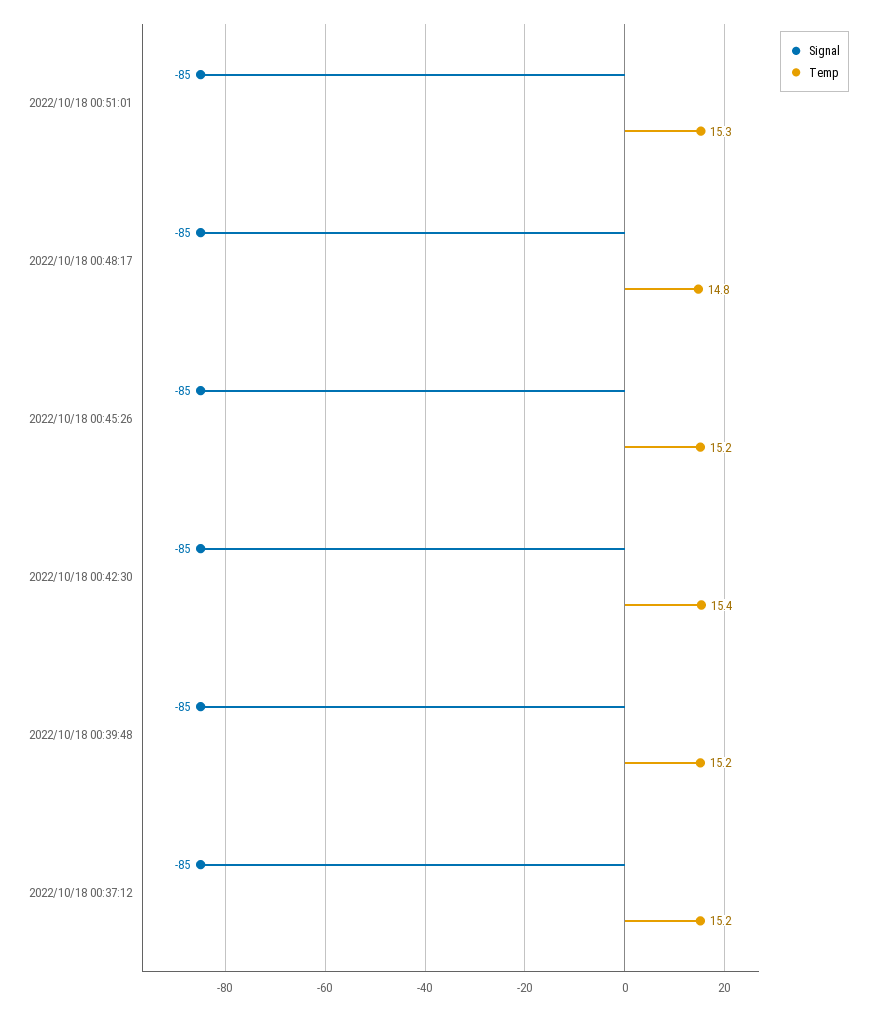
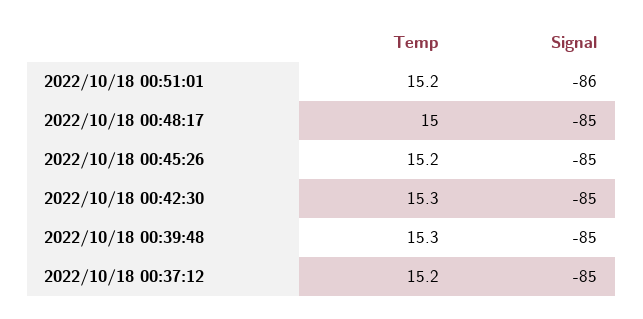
  {
    "Signal": {
-     "2022/10/18 00:51:01": -85,
+     "2022/10/18 00:51:01": -86,
      "2022/10/18 00:48:17": -85,
      "2022/10/18 00:45:26": -85,
      "2022/10/18 00:42:30": -85,
      "2022/10/18 00:39:48": -85,
      "2022/10/18 00:37:12": -85
    },
    "Temp": {
-     "2022/10/18 00:51:01": 15.3,
+     "2022/10/18 00:51:01": 15.2,
-     "2022/10/18 00:48:17": 14.8,
+     "2022/10/18 00:48:17": 15,
      "2022/10/18 00:45:26": 15.2,
-     "2022/10/18 00:42:30": 15.4,
+     "2022/10/18 00:42:30": 15.3,
-     "2022/10/18 00:39:48": 15.2,
+     "2022/10/18 00:39:48": 15.3,
      "2022/10/18 00:37:12": 15.2
    }
  }

